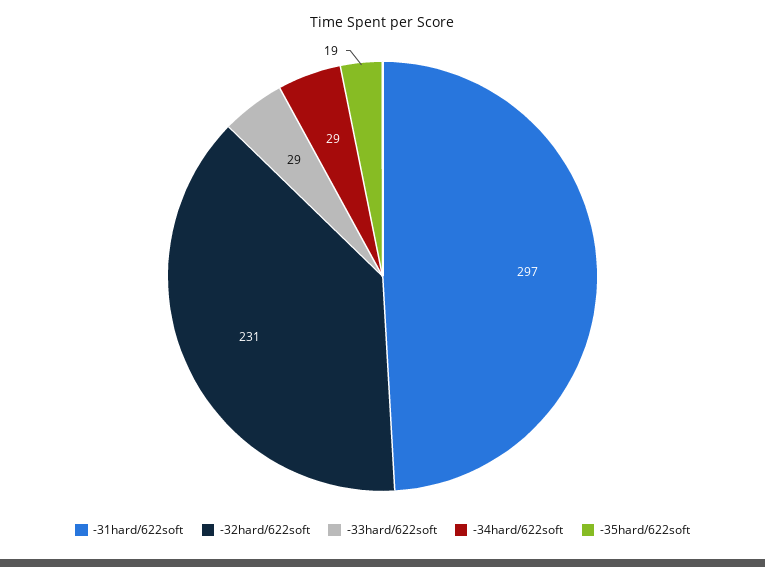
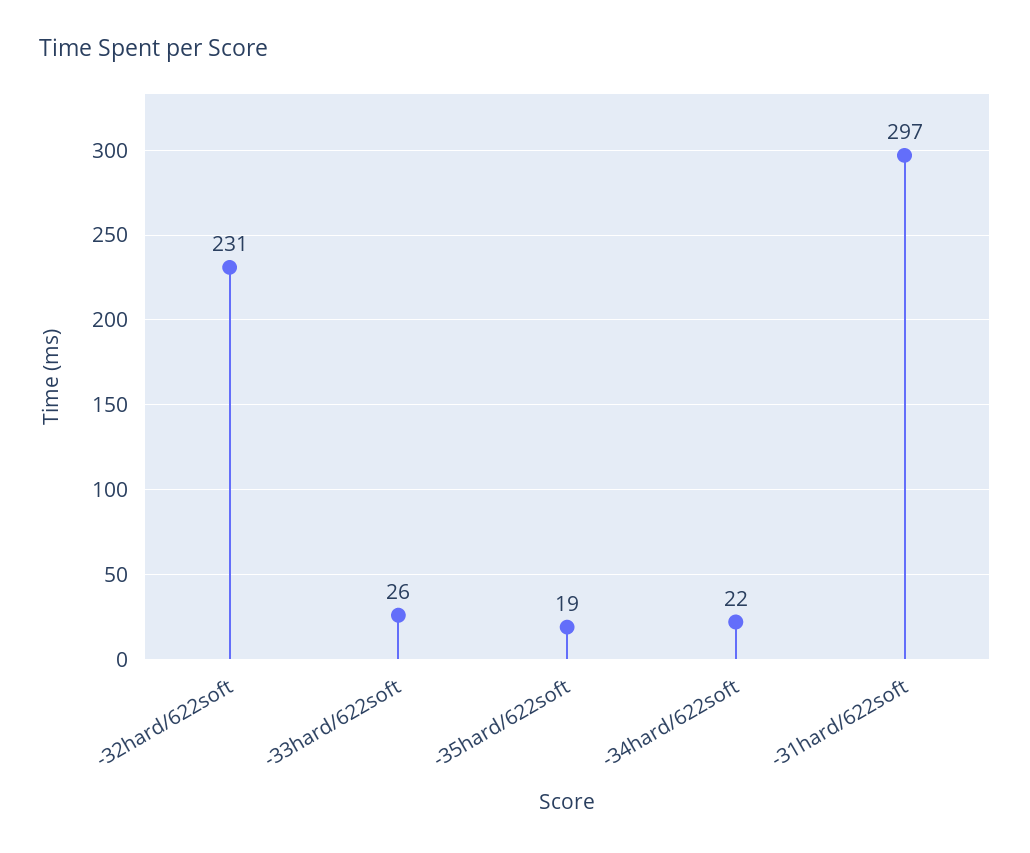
  {
    "-31hard/622soft": 297,
    "-32hard/622soft": 231,
-   "-33hard/622soft": 29,
+   "-33hard/622soft": 26,
-   "-34hard/622soft": 29,
+   "-34hard/622soft": 22,
    "-35hard/622soft": 19
  }

